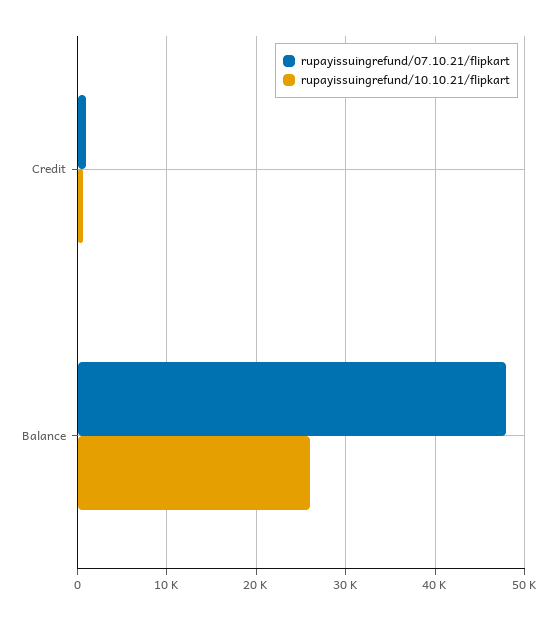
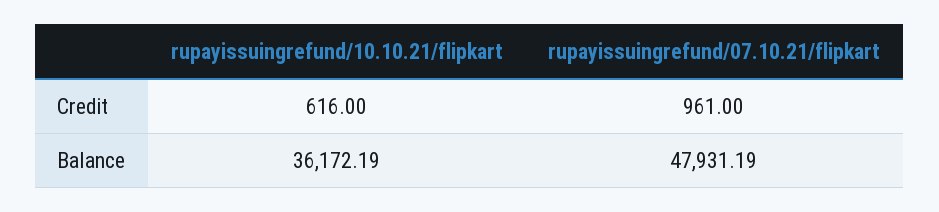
  {
    "rupayissuingrefund/07.10.21/flipkart": {
      "Credit": 961,
      "Balance": 47931.19
    },
    "rupayissuingrefund/10.10.21/flipkart": {
      "Credit": 616,
-     "Balance": 26000
+     "Balance": 36172.19
    }
  }

